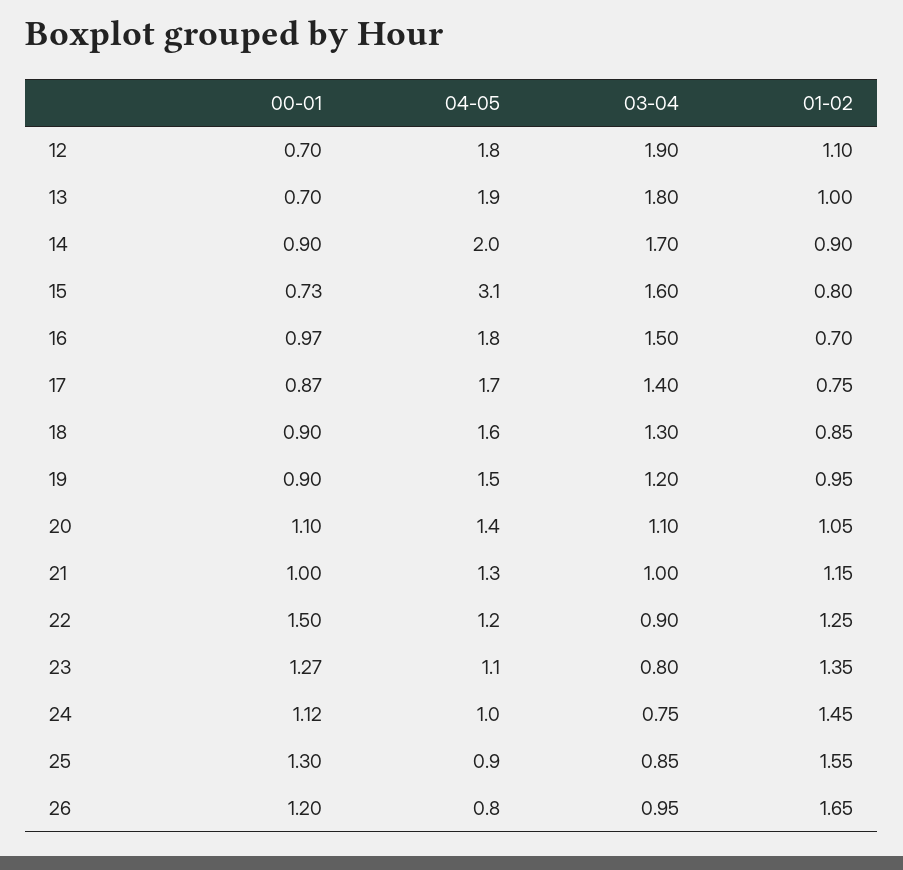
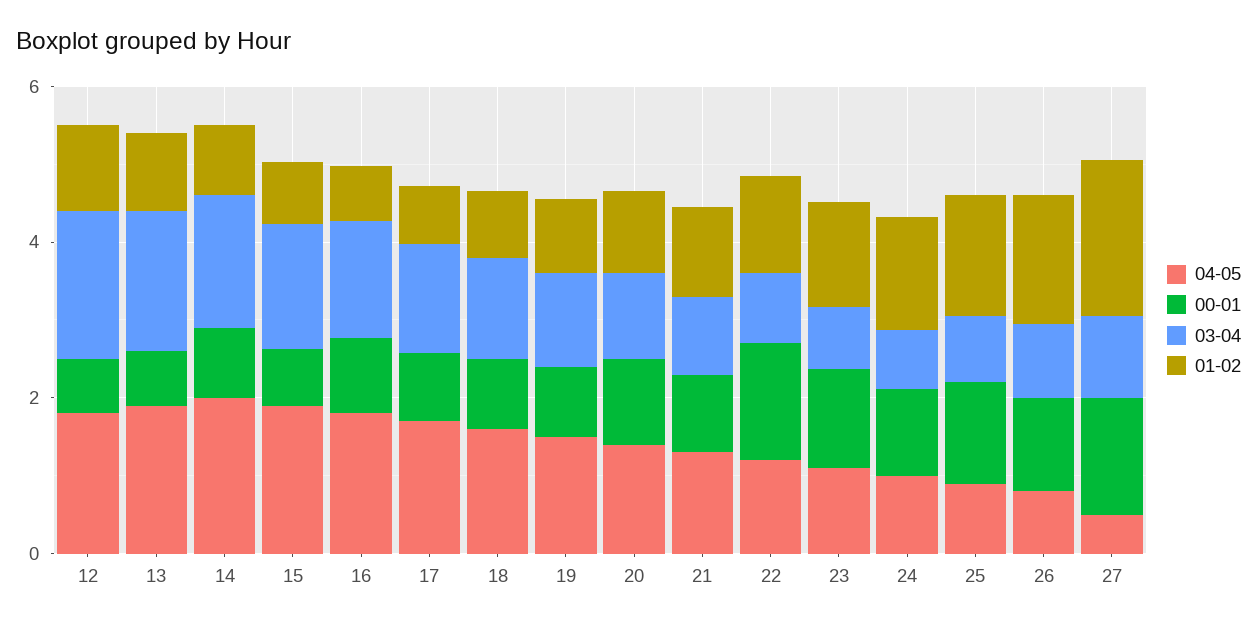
  {
    "00-01": {
      "12": 0.7,
      "13": 0.7,
      "14": 0.9,
      "15": 0.73,
      "16": 0.97,
      "17": 0.87,
      "18": 0.9,
      "19": 0.9,
      "20": 1.1,
      "21": 1,
      "22": 1.5,
      "23": 1.27,
      "24": 1.12,
      "25": 1.3,
-     "26": 1.2
+     "26": 1.2,
+     "27": 1.5
    },
    "04-05": {
      "12": 1.8,
      "13": 1.9,
      "14": 2,
-     "15": 3.1,
+     "15": 2,
      "16": 1.8,
      "17": 1.7,
      "18": 1.6,
      "19": 1.5,
      "20": 1.4,
      "21": 1.3,
      "22": 1.2,
      "23": 1.1,
      "24": 1,
      "25": 0.9,
-     "26": 0.8
+     "26": 0.8,
+     "27": 0.5
    },
    "03-04": {
      "12": 1.9,
      "13": 1.8,
      "14": 1.7,
      "15": 1.6,
      "16": 1.5,
      "17": 1.4,
      "18": 1.3,
      "19": 1.2,
      "20": 1.1,
      "21": 1,
      "22": 0.9,
      "23": 0.8,
      "24": 0.75,
      "25": 0.85,
-     "26": 0.95
+     "26": 0.95,
+     "27": 1
    },
    "01-02": {
      "12": 1.1,
      "13": 1,
      "14": 0.9,
      "15": 0.8,
      "16": 0.7,
      "17": 0.75,
      "18": 0.85,
      "19": 0.95,
      "20": 1.05,
      "21": 1.15,
      "22": 1.25,
      "23": 1.35,
      "24": 1.45,
      "25": 1.55,
-     "26": 1.65
+     "26": 1.65,
+     "27": 2
    }
  }

